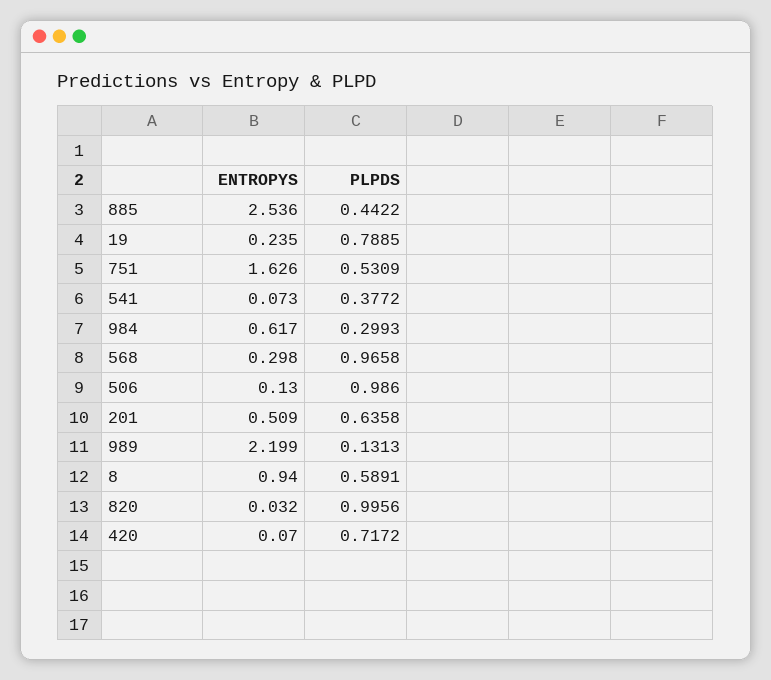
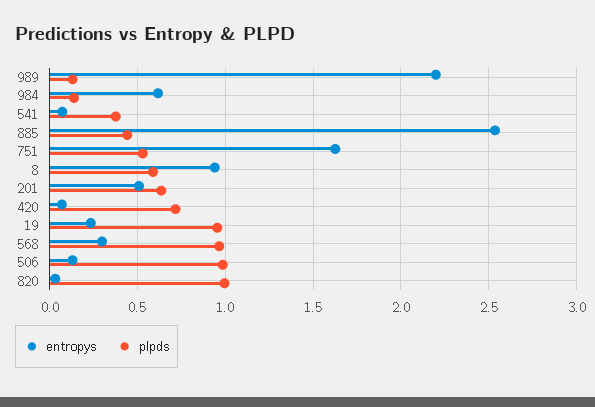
  {
    "ENTROPYS": {
      "885": 2.536,
      "19": 0.235,
      "751": 1.626,
      "541": 0.073,
      "984": 0.617,
      "568": 0.298,
      "506": 0.13,
      "201": 0.509,
      "989": 2.199,
      "8": 0.94,
      "820": 0.032,
      "420": 0.07
    },
    "PLPDS": {
      "885": 0.4422,
-     "19": 0.7885,
+     "19": 0.95,
      "751": 0.5309,
      "541": 0.3772,
-     "984": 0.2993,
+     "984": 0.15,
      "568": 0.9658,
      "506": 0.986,
      "201": 0.6358,
      "989": 0.1313,
      "8": 0.5891,
      "820": 0.9956,
      "420": 0.7172
    }
  }

